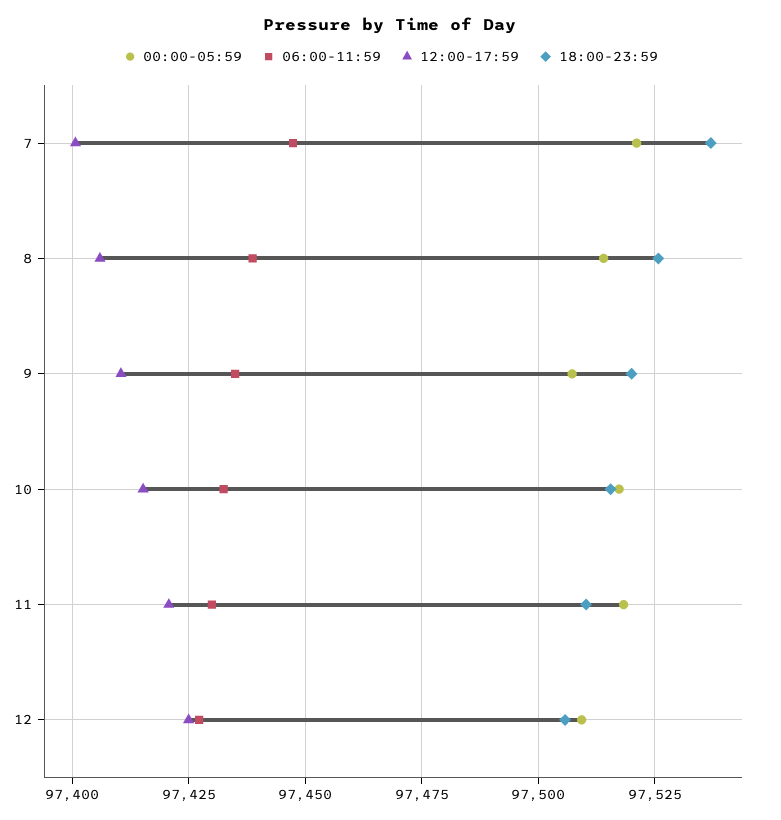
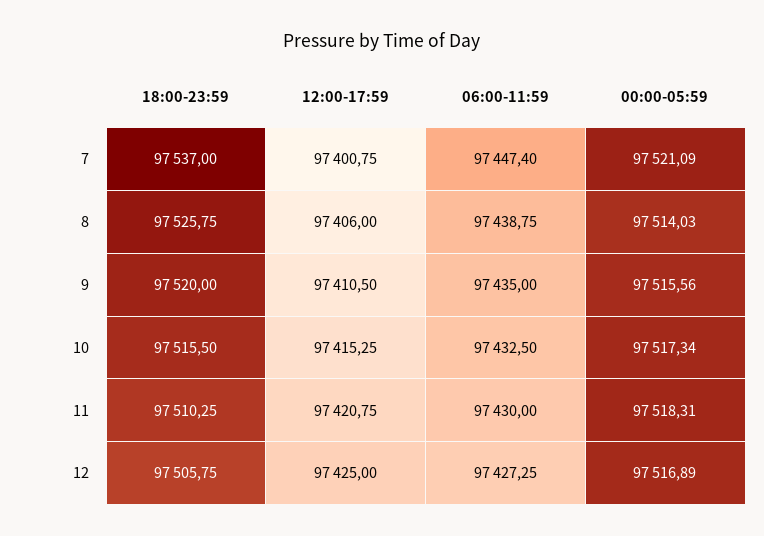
  {
    "00:00-05:59": {
      "7": 97521.09,
      "8": 97514.03,
-     "9": 97507.5,
+     "9": 97515.56,
      "10": 97517.34,
      "11": 97518.31,
-     "12": 97510
+     "12": 97516.89
    },
    "06:00-11:59": {
      "7": 97447.4,
      "8": 97438.75,
      "9": 97435,
      "10": 97432.5,
      "11": 97430,
      "12": 97427.25
    },
    "12:00-17:59": {
      "7": 97400.75,
      "8": 97406,
      "9": 97410.5,
      "10": 97415.25,
      "11": 97420.75,
      "12": 97425
    },
    "18:00-23:59": {
      "7": 97537,
      "8": 97525.75,
      "9": 97520,
      "10": 97515.5,
      "11": 97510.25,
      "12": 97505.75
    }
  }

